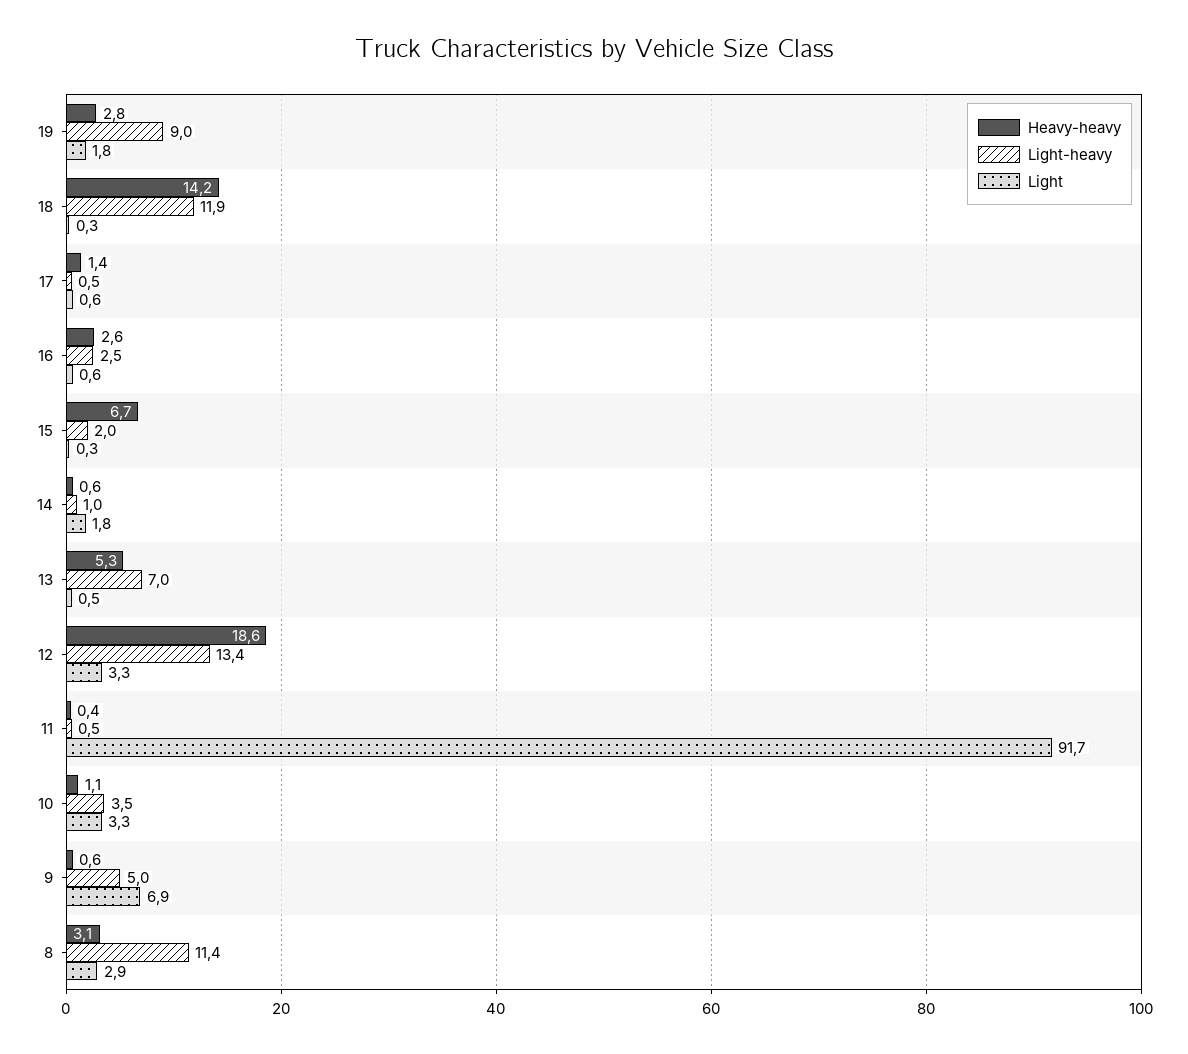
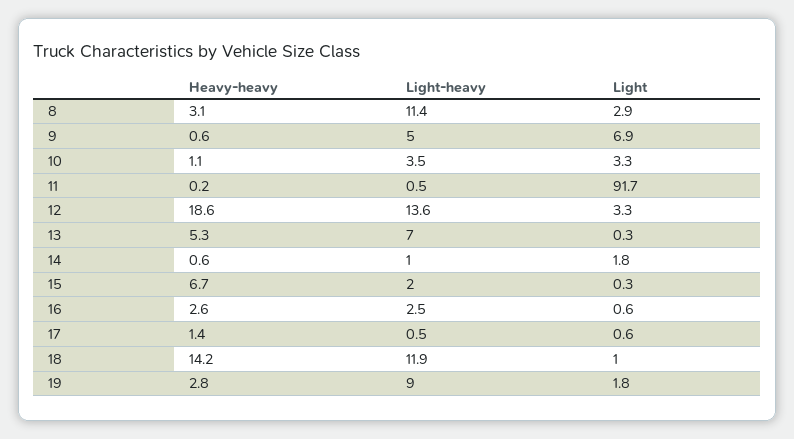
  {
    "Heavy-heavy": {
      "19": 2.8,
      "18": 14.2,
      "17": 1.4,
      "16": 2.6,
      "15": 6.7,
      "14": 0.6,
      "13": 5.3,
      "12": 18.6,
-     "11": 0.4,
+     "11": 0.2,
      "10": 1.1,
      "9": 0.6,
      "8": 3.1
    },
    "Light-heavy": {
      "19": 9,
      "18": 11.9,
      "17": 0.5,
      "16": 2.5,
      "15": 2,
      "14": 1,
      "13": 7,
-     "12": 13.4,
+     "12": 13.6,
      "11": 0.5,
      "10": 3.5,
      "9": 5,
      "8": 11.4
    },
    "Light": {
      "19": 1.8,
-     "18": 0.3,
+     "18": 1,
      "17": 0.6,
      "16": 0.6,
      "15": 0.3,
      "14": 1.8,
-     "13": 0.5,
+     "13": 0.3,
      "12": 3.3,
      "11": 91.7,
      "10": 3.3,
      "9": 6.9,
      "8": 2.9
    }
  }

